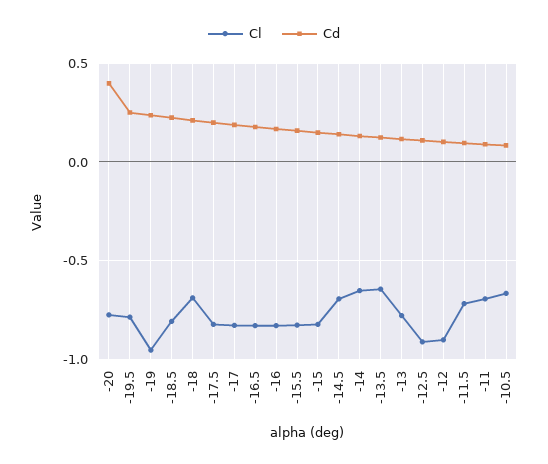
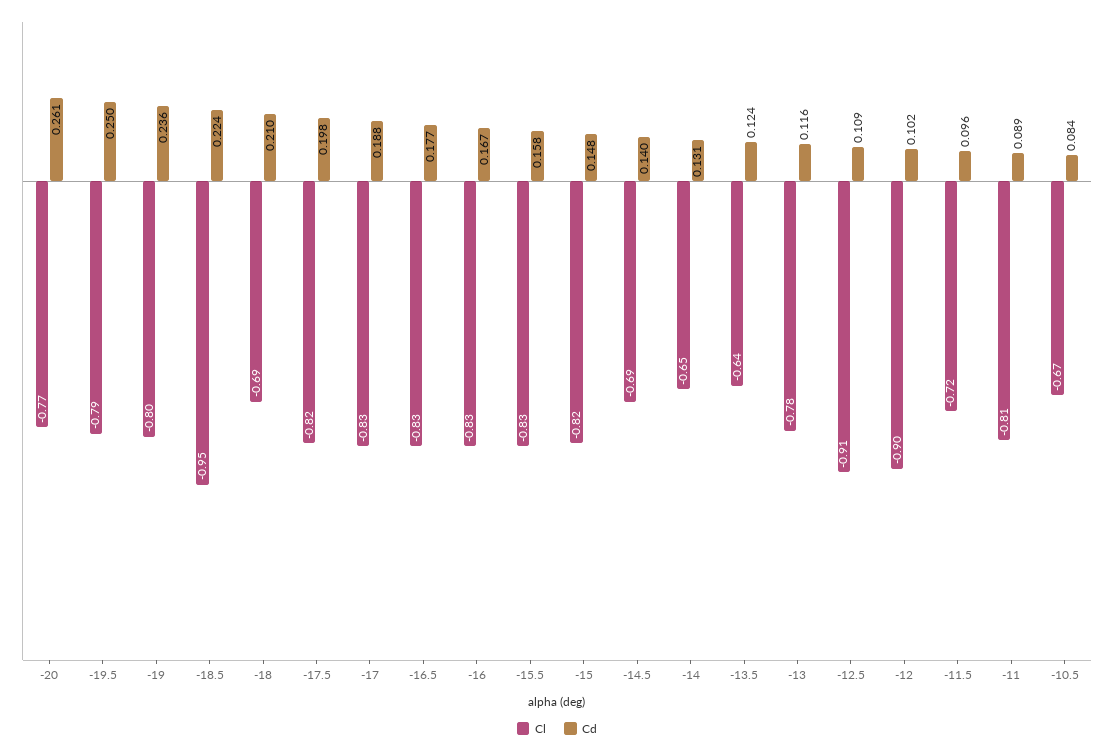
  {
    "Cl": {
      "-20": -0.77,
      "-19.5": -0.79,
-     "-19": -0.95,
+     "-19": -0.8,
-     "-18.5": -0.8,
+     "-18.5": -0.95,
      "-18": -0.69,
      "-17.5": -0.82,
      "-17": -0.83,
      "-16.5": -0.83,
      "-16": -0.83,
      "-15.5": -0.83,
      "-15": -0.82,
      "-14.5": -0.69,
      "-14": -0.65,
      "-13.5": -0.64,
      "-13": -0.78,
      "-12.5": -0.91,
      "-12": -0.9,
      "-11.5": -0.72,
-     "-11": -0.7,
+     "-11": -0.81,
      "-10.5": -0.67
    },
    "Cd": {
-     "-20": 0.4,
+     "-20": 0.261,
      "-19.5": 0.25,
      "-19": 0.236,
      "-18.5": 0.224,
      "-18": 0.21,
      "-17.5": 0.198,
      "-17": 0.188,
      "-16.5": 0.177,
      "-16": 0.167,
      "-15.5": 0.158,
      "-15": 0.148,
      "-14.5": 0.14,
      "-14": 0.131,
      "-13.5": 0.124,
      "-13": 0.116,
      "-12.5": 0.109,
      "-12": 0.102,
      "-11.5": 0.096,
      "-11": 0.089,
      "-10.5": 0.084
    }
  }

